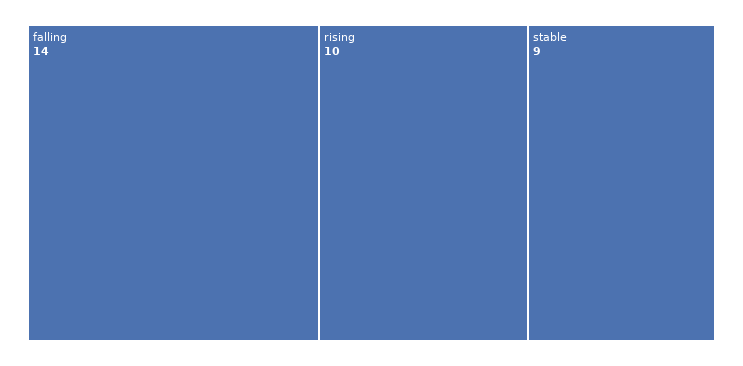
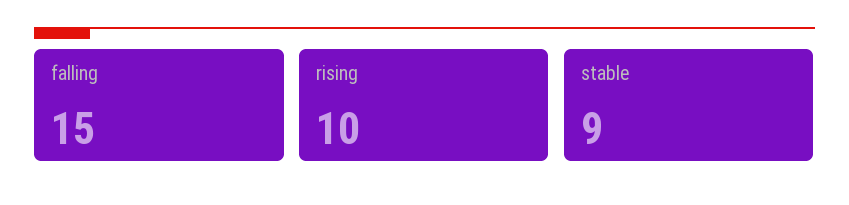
  {
-   "falling": 14,
+   "falling": 15,
    "rising": 10,
    "stable": 9
  }

